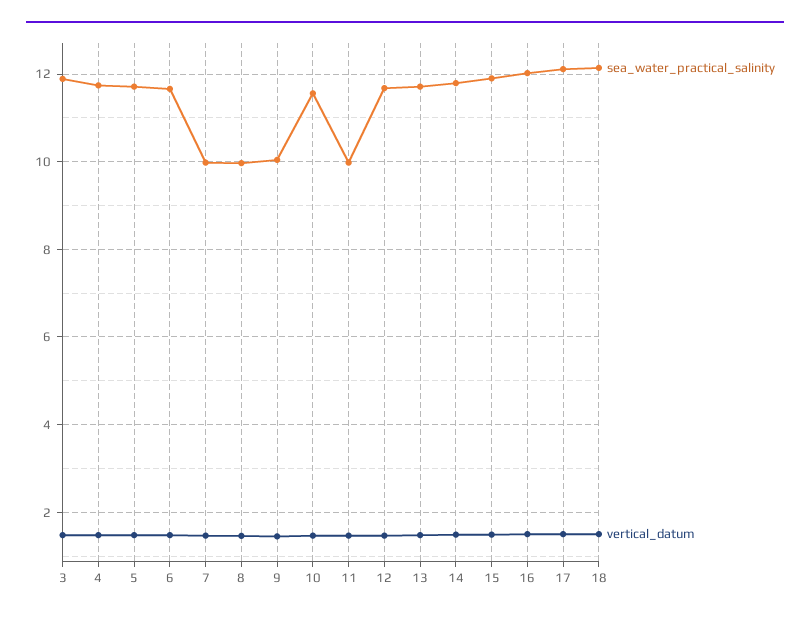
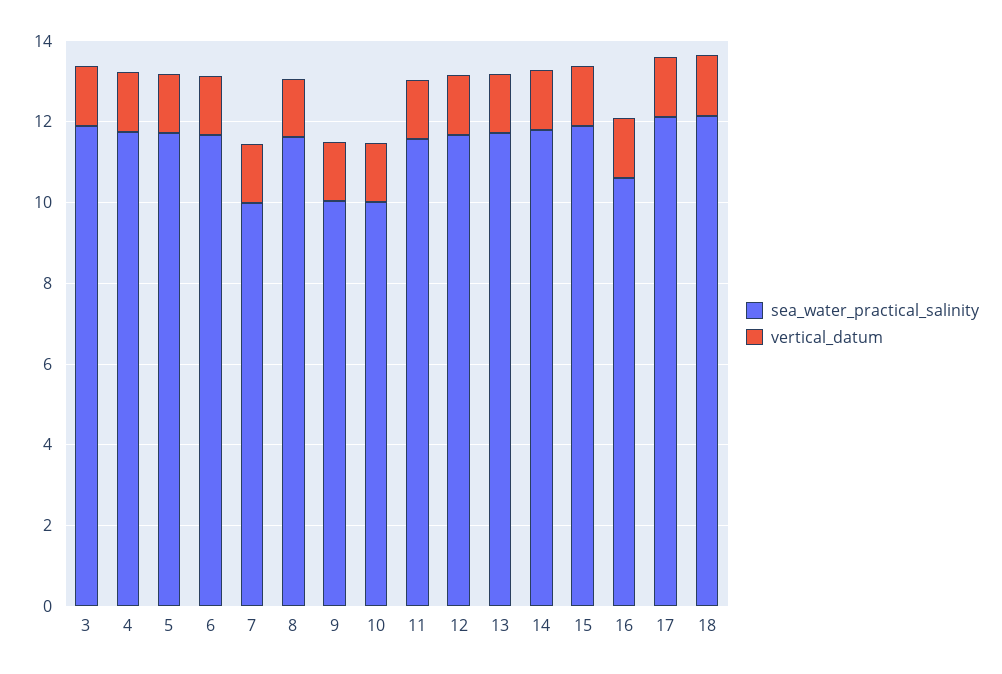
  {
    "sea_water_practical_salinity": {
      "3": 11.8,
      "4": 11.8,
      "5": 11.8,
      "6": 11.6,
      "7": 10,
-     "8": 10,
+     "8": 11.5,
      "9": 10,
-     "10": 11.6,
+     "10": 10,
-     "11": 10,
+     "11": 11.5,
      "12": 11.6,
      "13": 11.8,
      "14": 11.8,
      "15": 12,
-     "16": 12,
+     "16": 10.5,
      "17": 12.2,
      "18": 12.2
    },
    "vertical_datum": {
      "3": 1.4,
      "4": 1.4,
      "5": 1.4,
      "6": 1.4,
      "7": 1.4,
      "8": 1.4,
      "9": 1.4,
      "10": 1.4,
      "11": 1.4,
      "12": 1.4,
      "13": 1.4,
      "14": 1.4,
      "15": 1.4,
      "16": 1.6,
      "17": 1.6,
      "18": 1.6
    }
  }

